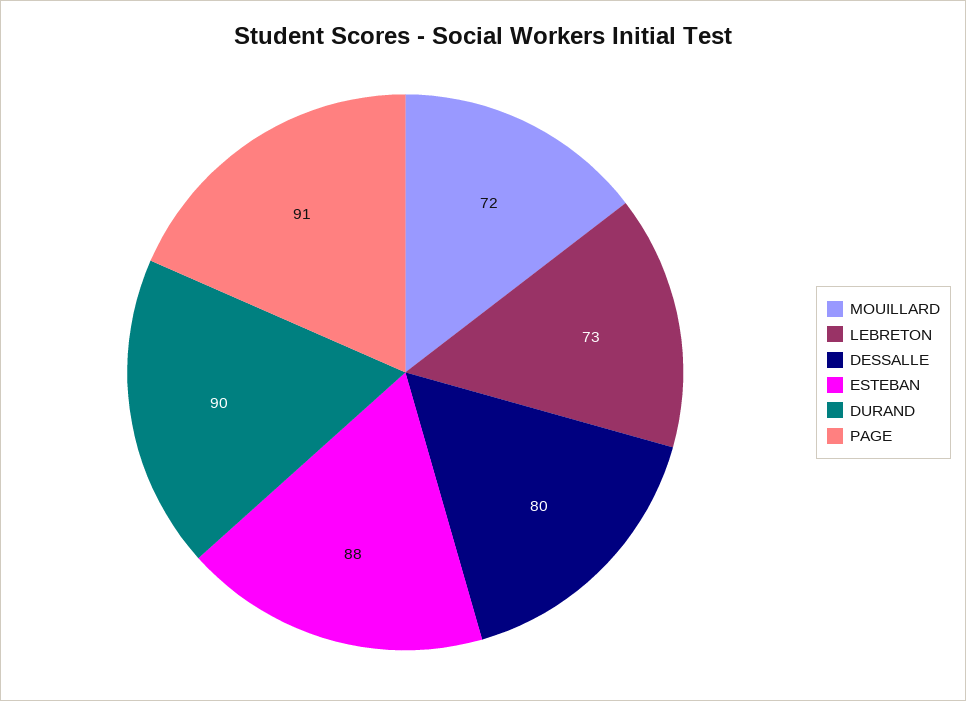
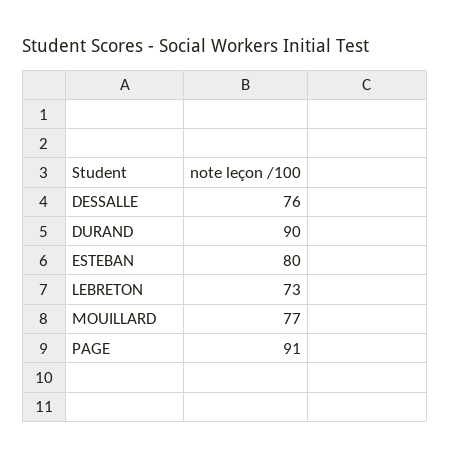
  {
-   "MOUILLARD": 72,
+   "MOUILLARD": 77,
    "LEBRETON": 73,
-   "DESSALLE": 80,
+   "DESSALLE": 76,
-   "ESTEBAN": 88,
+   "ESTEBAN": 80,
    "DURAND": 90,
    "PAGE": 91
  }

